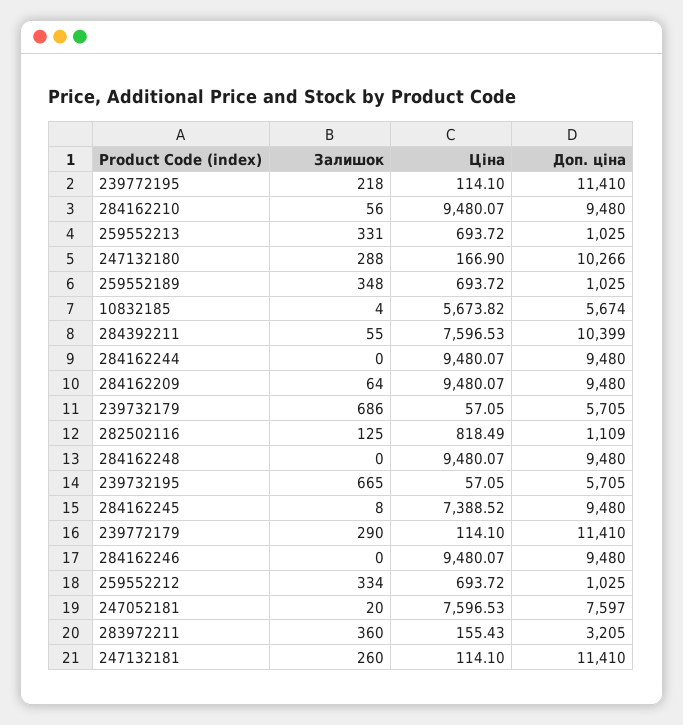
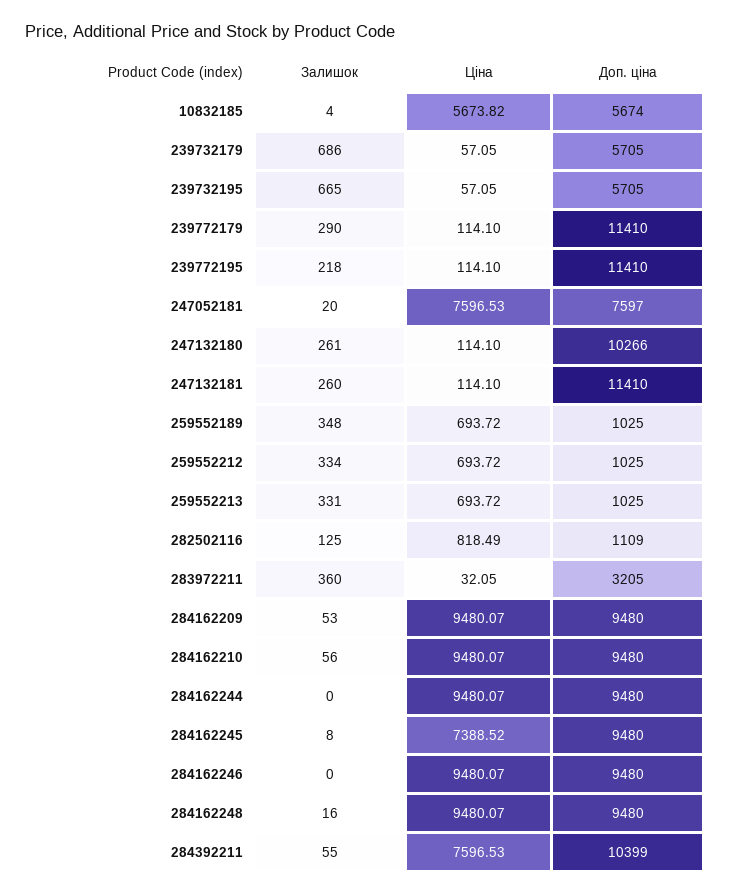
  {
    "Залишок": {
      "239772195": 218,
      "284162210": 56,
      "259552213": 331,
-     "247132180": 288,
+     "247132180": 261,
      "259552189": 348,
      "10832185": 4,
      "284392211": 55,
      "284162244": 0,
-     "284162209": 64,
+     "284162209": 53,
      "239732179": 686,
      "282502116": 125,
-     "284162248": 0,
+     "284162248": 16,
      "239732195": 665,
      "284162245": 8,
      "239772179": 290,
      "284162246": 0,
      "259552212": 334,
      "247052181": 20,
      "283972211": 360,
      "247132181": 260
    },
    "Ціна": {
      "239772195": 114.1,
      "284162210": 9480.07,
      "259552213": 693.72,
-     "247132180": 166.9,
+     "247132180": 114.1,
      "259552189": 693.72,
      "10832185": 5673.82,
      "284392211": 7596.53,
      "284162244": 9480.07,
      "284162209": 9480.07,
      "239732179": 57.05,
      "282502116": 818.49,
      "284162248": 9480.07,
      "239732195": 57.05,
      "284162245": 7388.52,
      "239772179": 114.1,
      "284162246": 9480.07,
      "259552212": 693.72,
      "247052181": 7596.53,
-     "283972211": 155.43,
+     "283972211": 32.05,
      "247132181": 114.1
    },
    "Доп. ціна": {
      "239772195": 11410,
      "284162210": 9480,
      "259552213": 1025,
      "247132180": 10266,
      "259552189": 1025,
      "10832185": 5674,
      "284392211": 10399,
      "284162244": 9480,
      "284162209": 9480,
      "239732179": 5705,
      "282502116": 1109,
      "284162248": 9480,
      "239732195": 5705,
      "284162245": 9480,
      "239772179": 11410,
      "284162246": 9480,
      "259552212": 1025,
      "247052181": 7597,
      "283972211": 3205,
      "247132181": 11410
    }
  }

